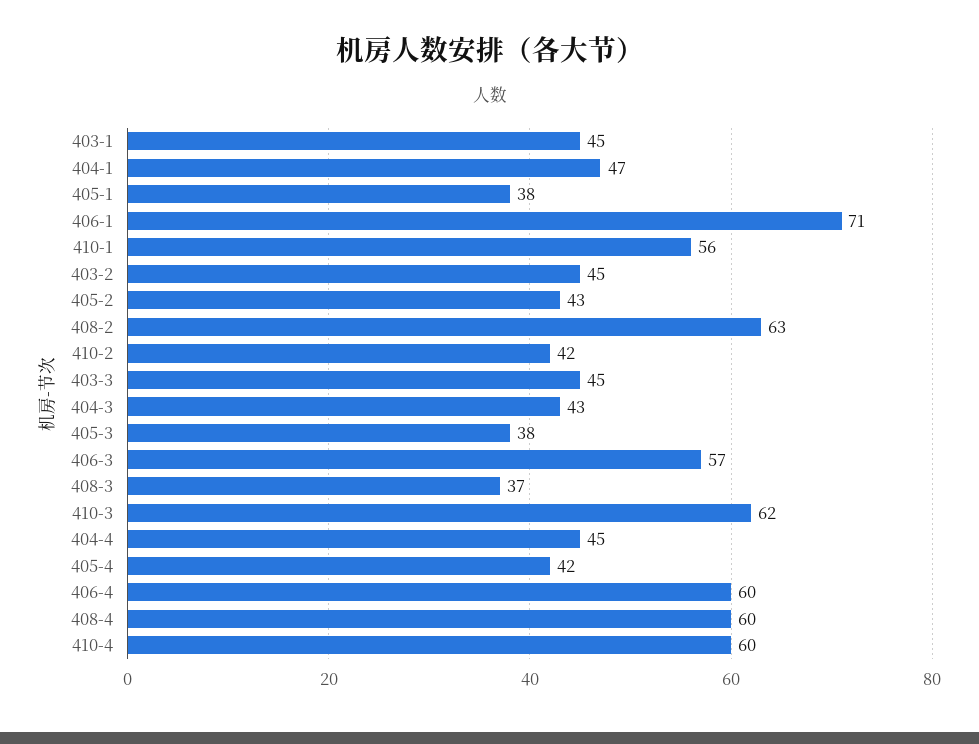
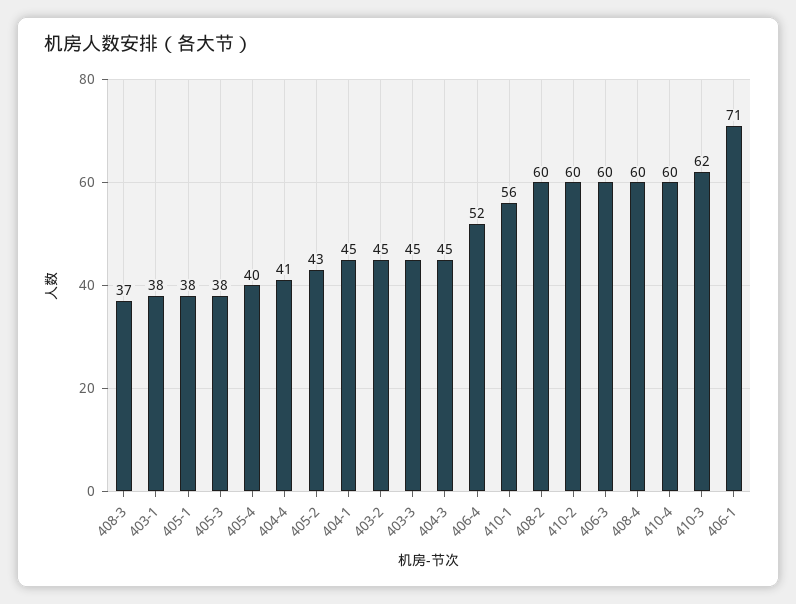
  {
-   "403-1": 45,
+   "403-1": 38,
-   "404-1": 47,
+   "404-1": 45,
    "405-1": 38,
    "406-1": 71,
    "410-1": 56,
    "403-2": 45,
    "405-2": 43,
-   "408-2": 63,
+   "408-2": 60,
-   "410-2": 42,
+   "410-2": 60,
    "403-3": 45,
-   "404-3": 43,
+   "404-3": 45,
    "405-3": 38,
-   "406-3": 57,
+   "406-3": 60,
    "408-3": 37,
    "410-3": 62,
-   "404-4": 45,
+   "404-4": 41,
-   "405-4": 42,
+   "405-4": 40,
-   "406-4": 60,
+   "406-4": 52,
    "408-4": 60,
    "410-4": 60
  }

